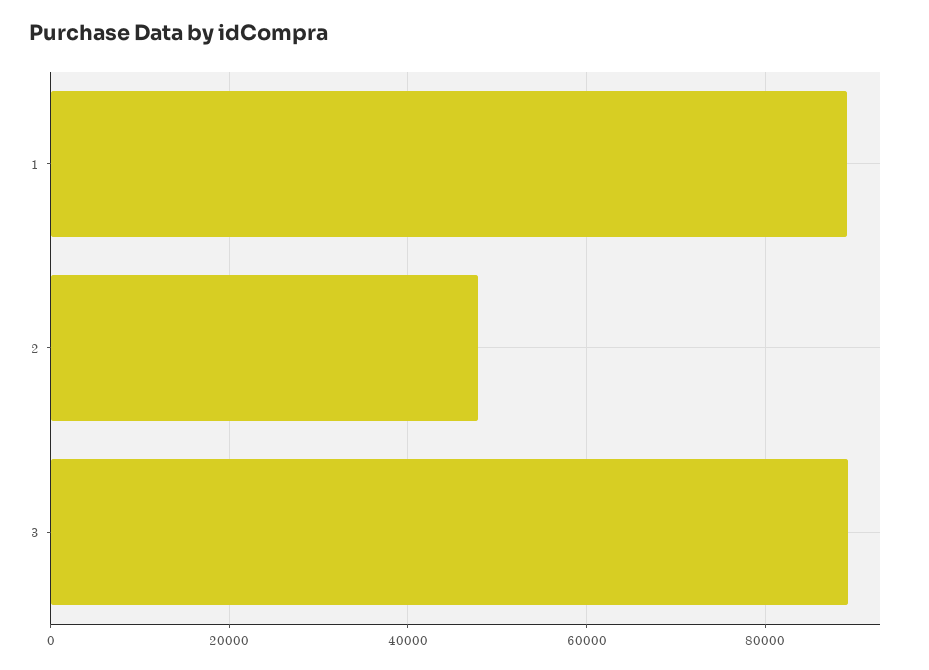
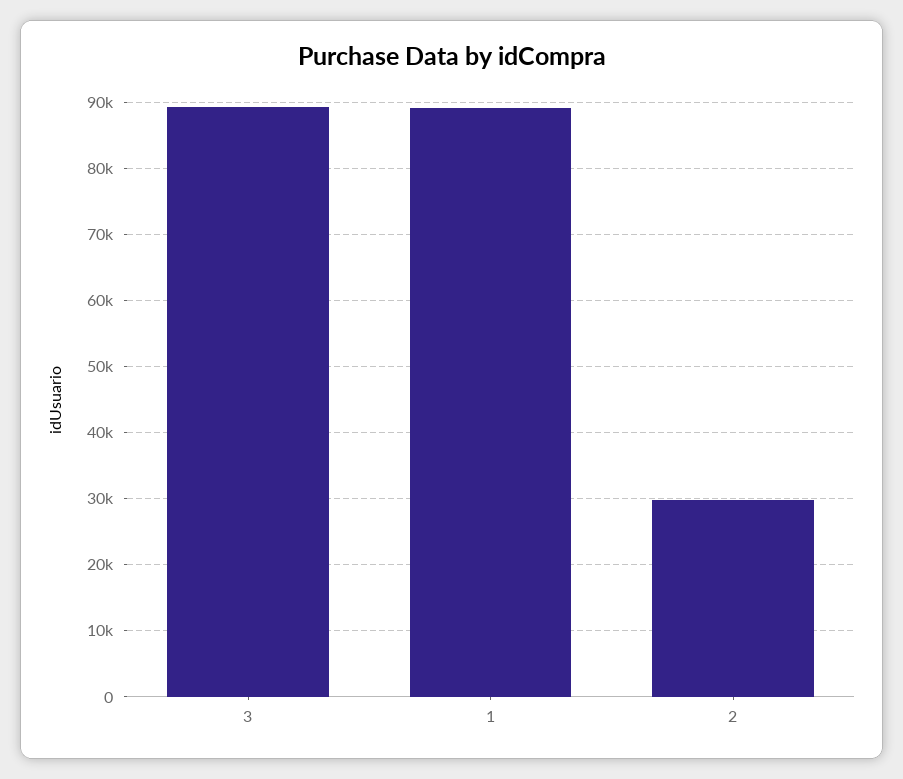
  {
    "1": 89000,
-   "2": 48000,
+   "2": 30000,
    "3": 89000
  }

